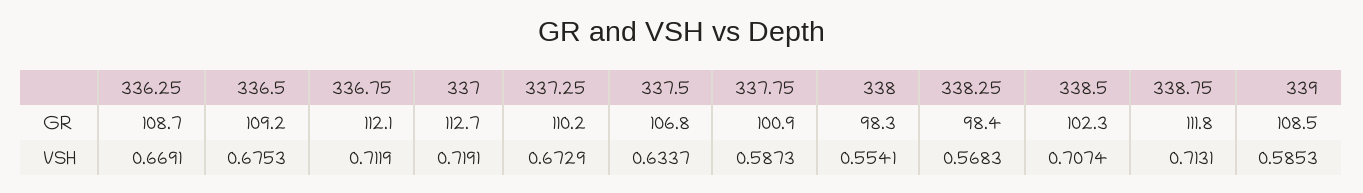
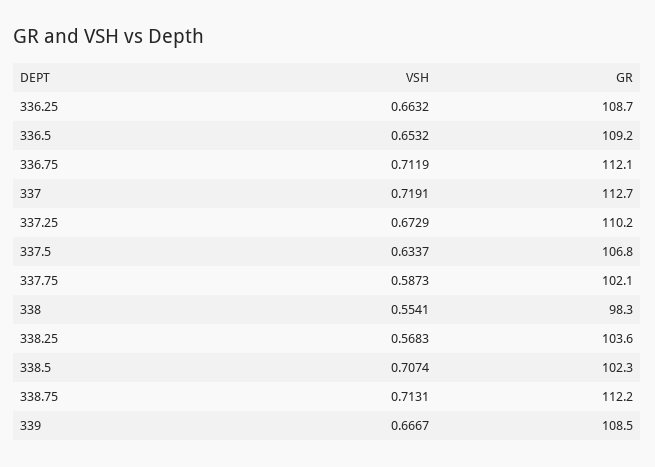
  {
    "336.25": {
      "GR": 108.7,
-     "VSH": 0.6691
+     "VSH": 0.6632
    },
    "336.5": {
      "GR": 109.2,
-     "VSH": 0.6753
+     "VSH": 0.6532
    },
    "336.75": {
      "GR": 112.1,
      "VSH": 0.7119
    },
    "337": {
      "GR": 112.7,
      "VSH": 0.7191
    },
    "337.25": {
      "GR": 110.2,
      "VSH": 0.6729
    },
    "337.5": {
      "GR": 106.8,
      "VSH": 0.6337
    },
    "337.75": {
-     "GR": 100.9,
+     "GR": 102.1,
      "VSH": 0.5873
    },
    "338": {
      "GR": 98.3,
      "VSH": 0.5541
    },
    "338.25": {
-     "GR": 98.4,
+     "GR": 103.6,
      "VSH": 0.5683
    },
    "338.5": {
      "GR": 102.3,
      "VSH": 0.7074
    },
    "338.75": {
-     "GR": 111.8,
+     "GR": 112.2,
      "VSH": 0.7131
    },
    "339": {
      "GR": 108.5,
-     "VSH": 0.5853
+     "VSH": 0.6667
    }
  }

